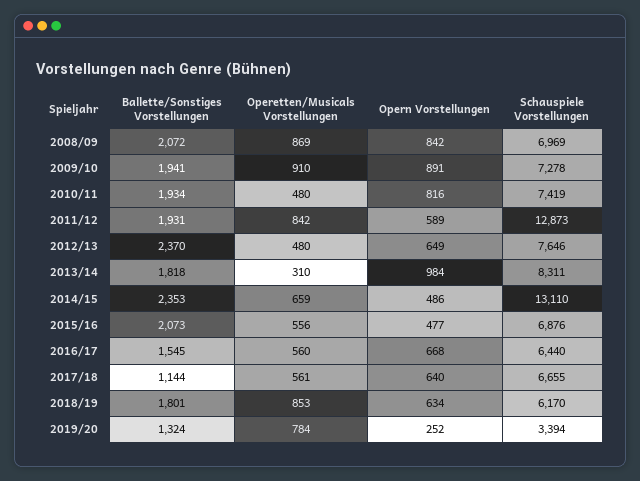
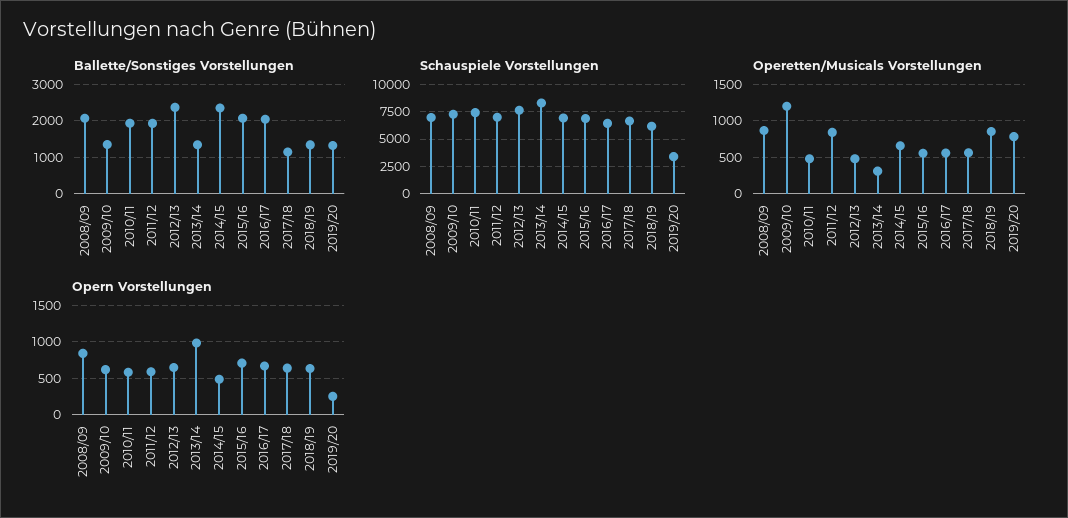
  {
    "Ballette/Sonstiges Vorstellungen": {
      "2008/09": 2072,
-     "2009/10": 1941,
+     "2009/10": 1400,
      "2010/11": 1934,
      "2011/12": 1931,
      "2012/13": 2370,
-     "2013/14": 1818,
+     "2013/14": 1400,
      "2014/15": 2353,
      "2015/16": 2073,
-     "2016/17": 1545,
+     "2016/17": 2000,
      "2017/18": 1144,
-     "2018/19": 1801,
+     "2018/19": 1400,
      "2019/20": 1324
    },
    "Operetten/Musicals Vorstellungen": {
      "2008/09": 869,
-     "2009/10": 910,
+     "2009/10": 1200,
      "2010/11": 480,
      "2011/12": 842,
      "2012/13": 480,
      "2013/14": 310,
      "2014/15": 659,
      "2015/16": 556,
      "2016/17": 560,
      "2017/18": 561,
      "2018/19": 853,
      "2019/20": 784
    },
    "Opern Vorstellungen": {
      "2008/09": 842,
-     "2009/10": 891,
+     "2009/10": 600,
-     "2010/11": 816,
+     "2010/11": 600,
      "2011/12": 589,
      "2012/13": 649,
      "2013/14": 984,
      "2014/15": 486,
-     "2015/16": 477,
+     "2015/16": 700,
      "2016/17": 668,
      "2017/18": 640,
      "2018/19": 634,
      "2019/20": 252
    },
    "Schauspiele Vorstellungen": {
      "2008/09": 6969,
      "2009/10": 7278,
      "2010/11": 7419,
-     "2011/12": 12873,
+     "2011/12": 7500,
      "2012/13": 7646,
      "2013/14": 8311,
-     "2014/15": 13110,
+     "2014/15": 7500,
      "2015/16": 6876,
      "2016/17": 6440,
      "2017/18": 6655,
      "2018/19": 6170,
      "2019/20": 3394
    }
  }

